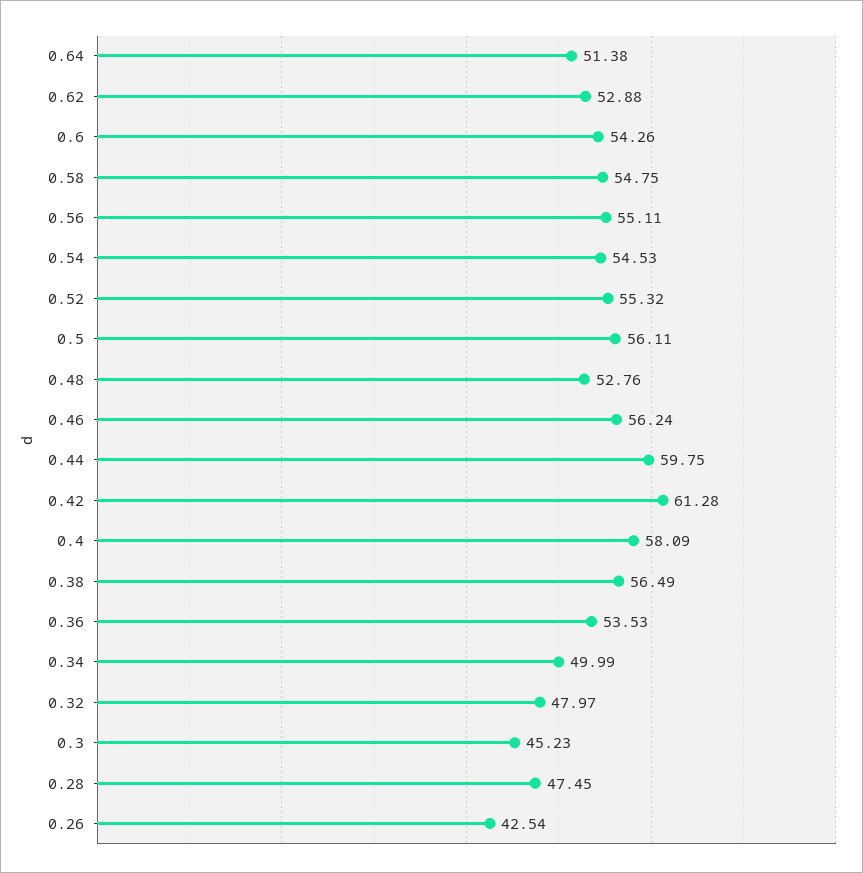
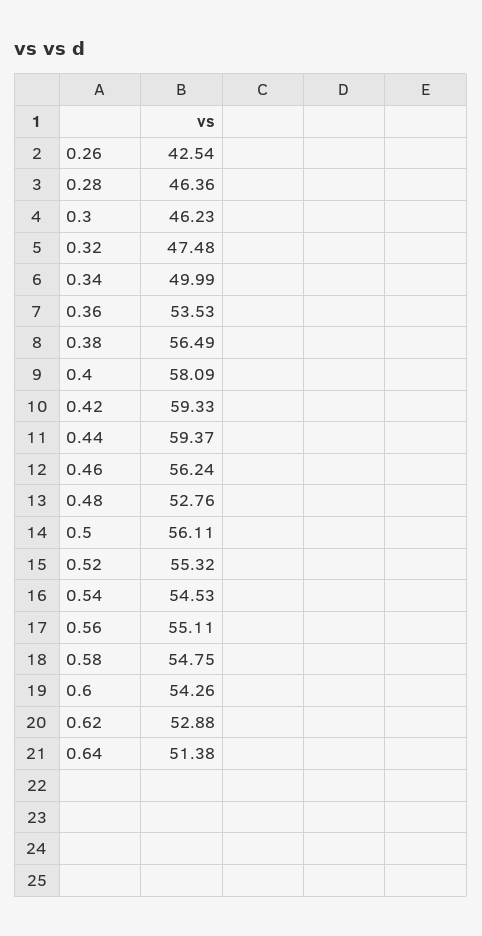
  {
    "0.64": 51.38,
    "0.62": 52.88,
    "0.6": 54.26,
    "0.58": 54.75,
    "0.56": 55.11,
    "0.54": 54.53,
    "0.52": 55.32,
    "0.5": 56.11,
    "0.48": 52.76,
    "0.46": 56.24,
-   "0.44": 59.75,
+   "0.44": 59.37,
-   "0.42": 61.28,
+   "0.42": 59.33,
    "0.4": 58.09,
    "0.38": 56.49,
    "0.36": 53.53,
    "0.34": 49.99,
-   "0.32": 47.97,
+   "0.32": 47.48,
-   "0.3": 45.23,
+   "0.3": 46.23,
-   "0.28": 47.45,
+   "0.28": 46.36,
    "0.26": 42.54
  }

